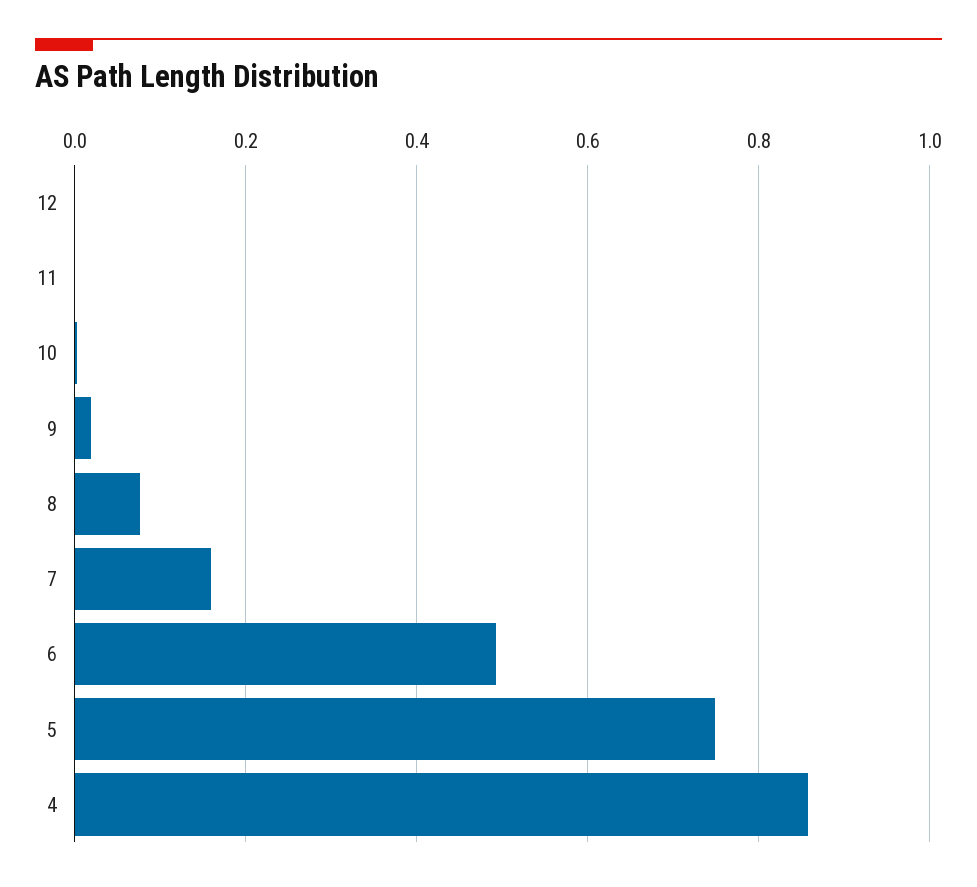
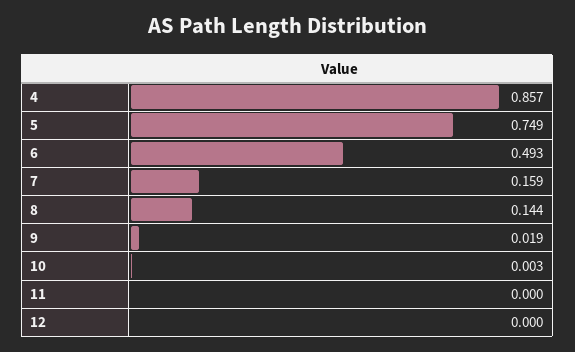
  {
    "12": 0,
    "11": 0,
    "10": 0.003,
    "9": 0.019,
-   "8": 0.08,
+   "8": 0.144,
    "7": 0.159,
    "6": 0.493,
    "5": 0.749,
    "4": 0.857
  }

